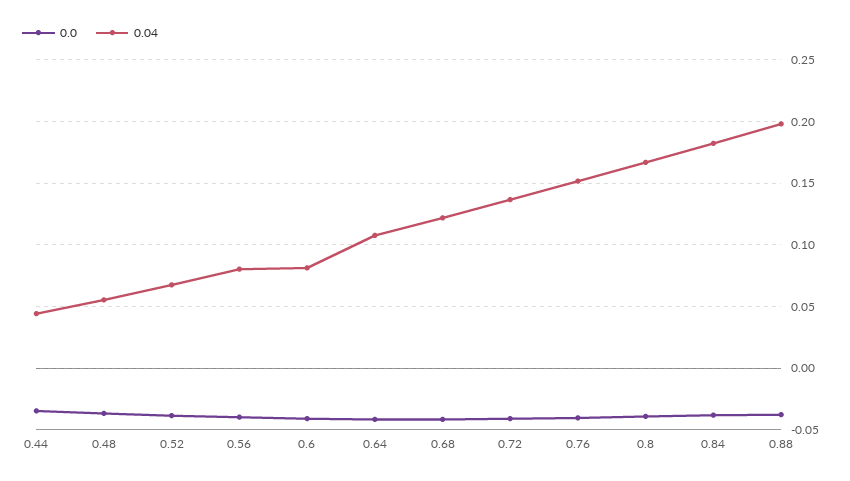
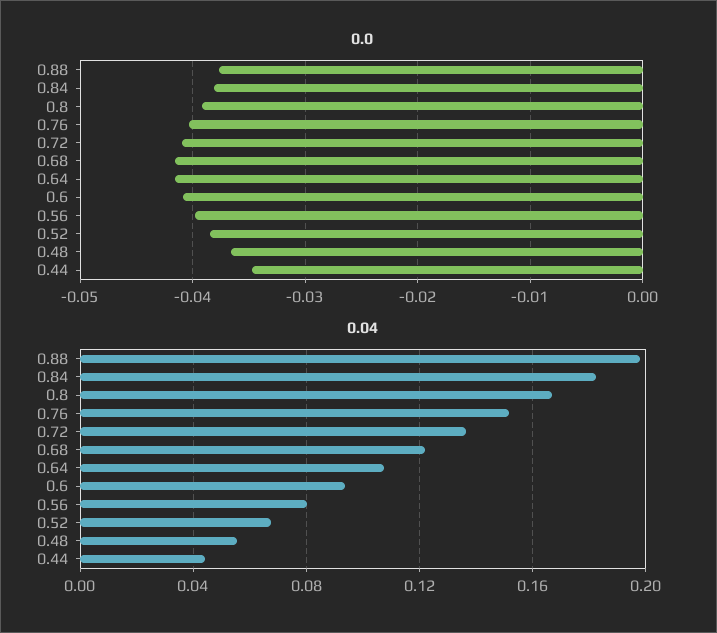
  {
    "0.0": {
      "0.44": -0.035,
      "0.48": -0.037,
      "0.52": -0.039,
      "0.56": -0.04,
      "0.6": -0.041,
      "0.64": -0.042,
      "0.68": -0.042,
      "0.72": -0.041,
      "0.76": -0.04,
      "0.8": -0.039,
      "0.84": -0.038,
      "0.88": -0.038
    },
    "0.04": {
      "0.44": 0.045,
      "0.48": 0.055,
      "0.52": 0.065,
      "0.56": 0.08,
-     "0.6": 0.08,
+     "0.6": 0.095,
      "0.64": 0.11,
      "0.68": 0.12,
      "0.72": 0.135,
      "0.76": 0.15,
      "0.8": 0.165,
      "0.84": 0.18,
      "0.88": 0.2
    }
  }

